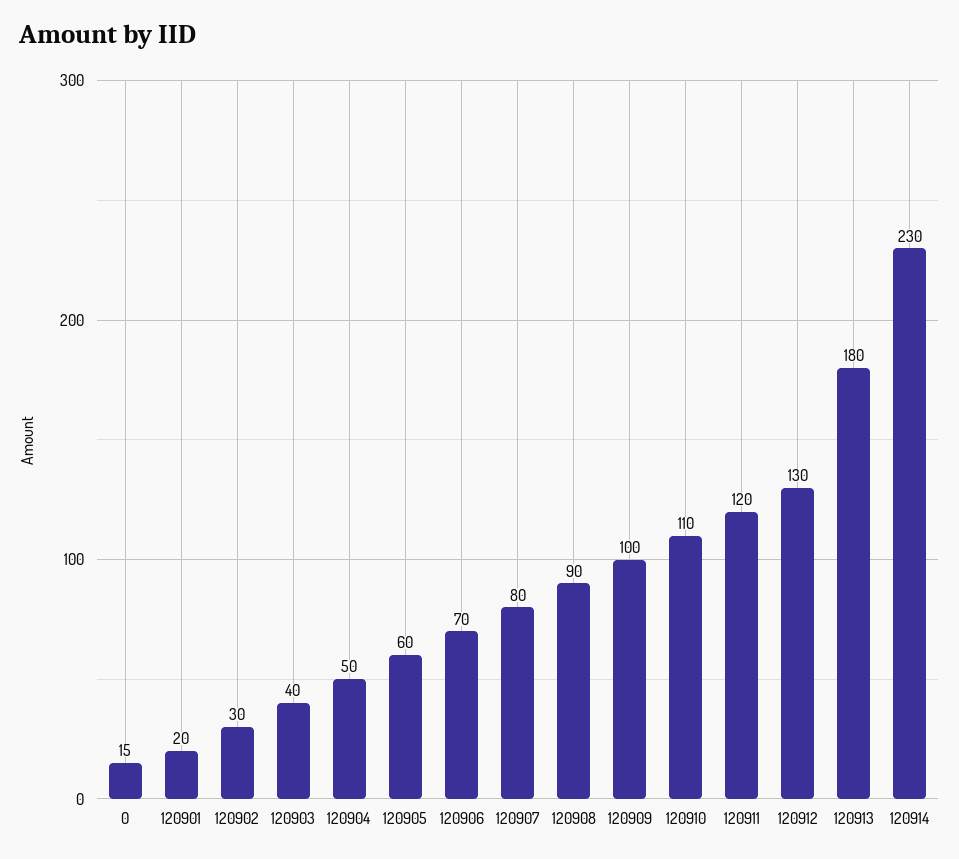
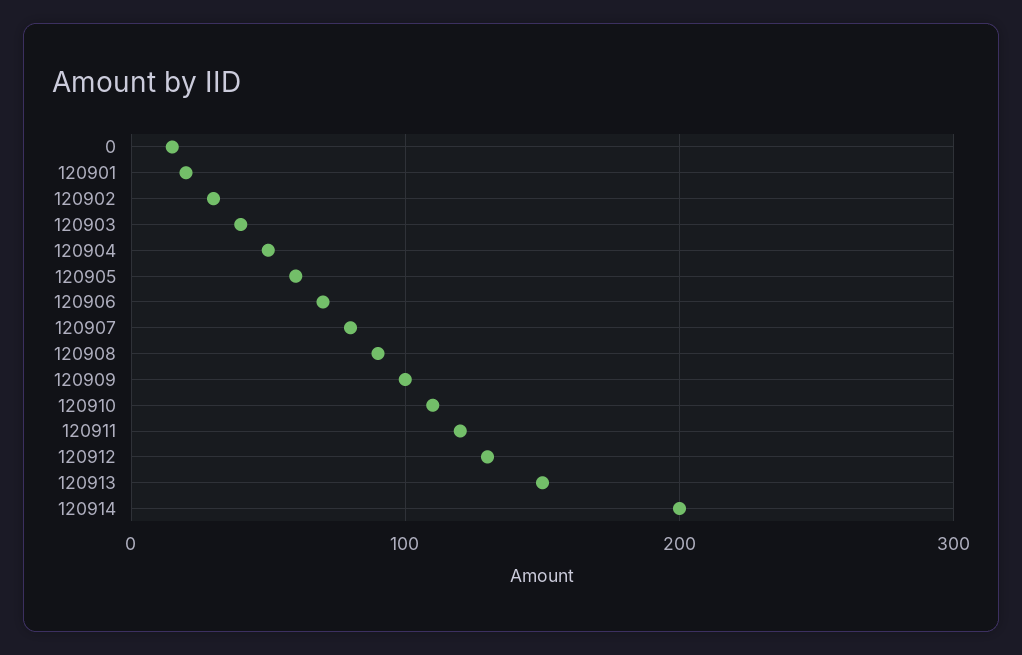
  {
    "0": 15,
    "120901": 20,
    "120902": 30,
    "120903": 40,
    "120904": 50,
    "120905": 60,
    "120906": 70,
    "120907": 80,
    "120908": 90,
    "120909": 100,
    "120910": 110,
    "120911": 120,
    "120912": 130,
-   "120913": 180,
+   "120913": 150,
-   "120914": 230
+   "120914": 200
  }

